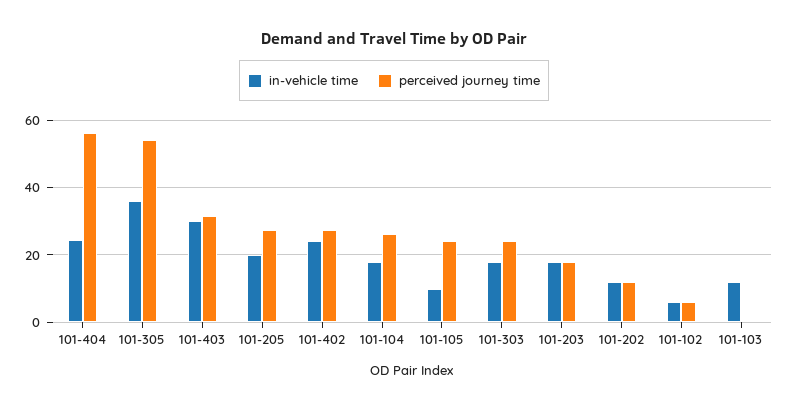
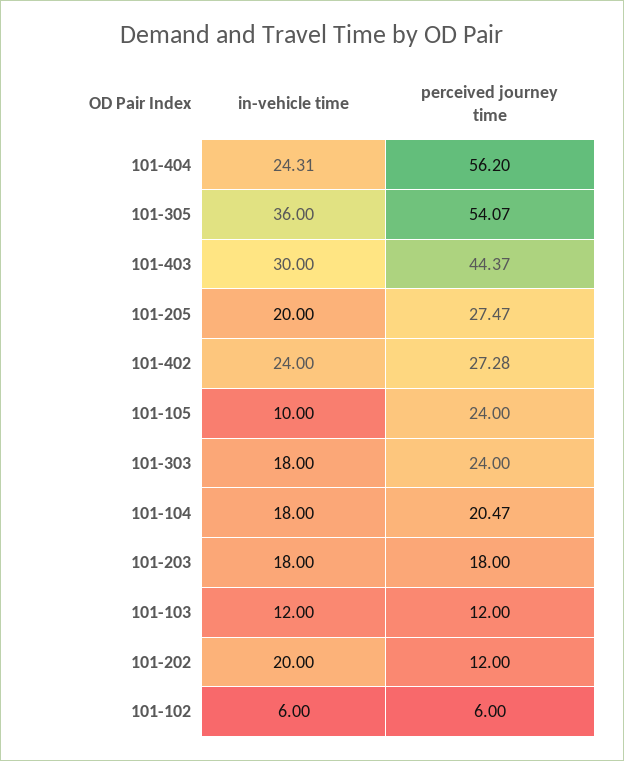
  {
    "in-vehicle time": {
      "101-404": 24.31,
      "101-305": 36,
      "101-403": 30,
      "101-205": 20,
      "101-402": 24,
      "101-104": 18,
      "101-105": 10,
      "101-303": 18,
      "101-203": 18,
-     "101-202": 12,
+     "101-202": 20,
      "101-102": 6,
      "101-103": 12
    },
    "perceived journey time": {
      "101-404": 56.2,
      "101-305": 54.07,
-     "101-403": 32,
+     "101-403": 44.37,
      "101-205": 27.47,
      "101-402": 27.28,
-     "101-104": 26,
+     "101-104": 20.47,
      "101-105": 24,
      "101-303": 24,
      "101-203": 18,
      "101-202": 12,
      "101-102": 6,
-     "101-103": 0
+     "101-103": 12
    }
  }

